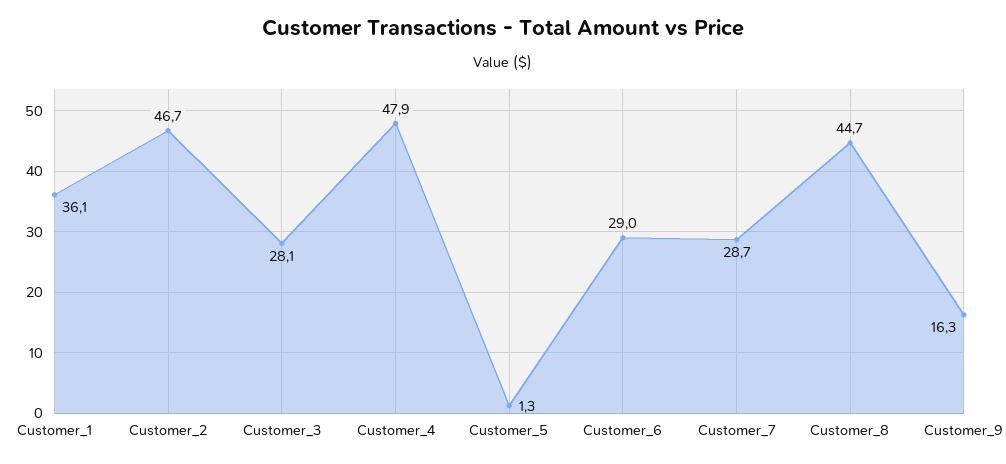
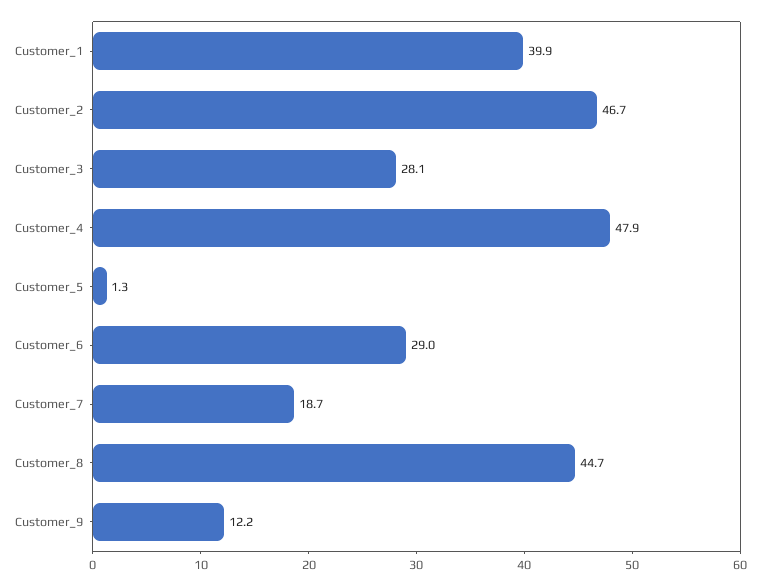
  {
-   "Customer_1": 36.1,
+   "Customer_1": 39.9,
    "Customer_2": 46.7,
    "Customer_3": 28.1,
    "Customer_4": 47.9,
    "Customer_5": 1.3,
    "Customer_6": 29,
-   "Customer_7": 28.7,
+   "Customer_7": 18.7,
    "Customer_8": 44.7,
-   "Customer_9": 16.3
+   "Customer_9": 12.2
  }

